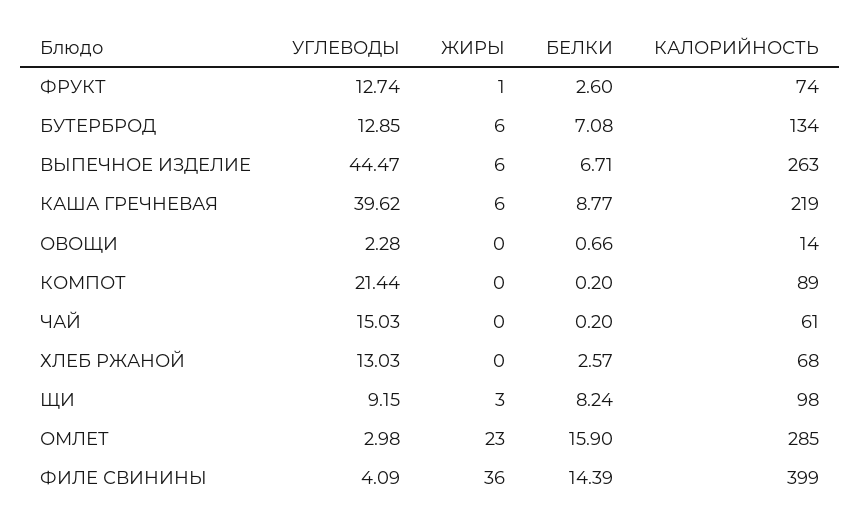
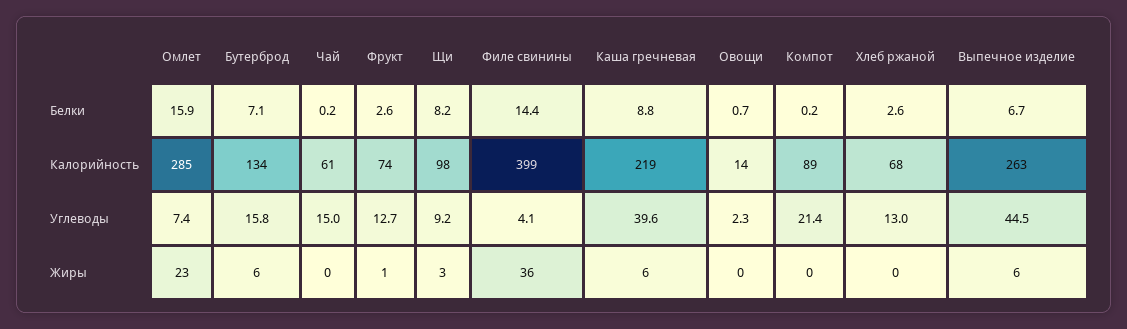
  {
    "УГЛЕВОДЫ": {
      "ФРУКТ": 12.74,
-     "БУТЕРБРОД": 12.85,
+     "БУТЕРБРОД": 15.8,
      "ВЫПЕЧНОЕ ИЗДЕЛИЕ": 44.47,
      "КАША ГРЕЧНЕВАЯ": 39.62,
      "ОВОЩИ": 2.28,
      "КОМПОТ": 21.44,
      "ЧАЙ": 15.03,
      "ХЛЕБ РЖАНОЙ": 13.03,
      "ЩИ": 9.15,
-     "ОМЛЕТ": 2.98,
+     "ОМЛЕТ": 7.4,
      "ФИЛЕ СВИНИНЫ": 4.09
    },
    "ЖИРЫ": {
      "ФРУКТ": 1,
      "БУТЕРБРОД": 6,
      "ВЫПЕЧНОЕ ИЗДЕЛИЕ": 6,
      "КАША ГРЕЧНЕВАЯ": 6,
      "ОВОЩИ": 0,
      "КОМПОТ": 0,
      "ЧАЙ": 0,
      "ХЛЕБ РЖАНОЙ": 0,
      "ЩИ": 3,
      "ОМЛЕТ": 23,
      "ФИЛЕ СВИНИНЫ": 36
    },
    "БЕЛКИ": {
      "ФРУКТ": 2.6,
      "БУТЕРБРОД": 7.08,
      "ВЫПЕЧНОЕ ИЗДЕЛИЕ": 6.71,
      "КАША ГРЕЧНЕВАЯ": 8.77,
      "ОВОЩИ": 0.66,
      "КОМПОТ": 0.2,
      "ЧАЙ": 0.2,
      "ХЛЕБ РЖАНОЙ": 2.57,
      "ЩИ": 8.24,
      "ОМЛЕТ": 15.9,
      "ФИЛЕ СВИНИНЫ": 14.39
    },
    "КАЛОРИЙНОСТЬ": {
      "ФРУКТ": 74,
      "БУТЕРБРОД": 134,
      "ВЫПЕЧНОЕ ИЗДЕЛИЕ": 263,
      "КАША ГРЕЧНЕВАЯ": 219,
      "ОВОЩИ": 14,
      "КОМПОТ": 89,
      "ЧАЙ": 61,
      "ХЛЕБ РЖАНОЙ": 68,
      "ЩИ": 98,
      "ОМЛЕТ": 285,
      "ФИЛЕ СВИНИНЫ": 399
    }
  }

